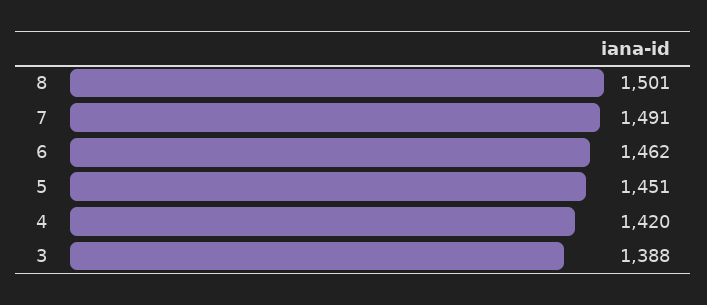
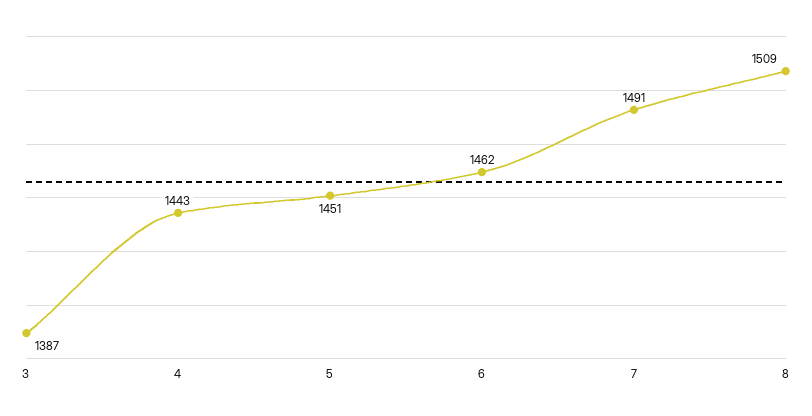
  {
-   "8": 1501,
+   "8": 1509,
    "7": 1491,
    "6": 1462,
    "5": 1451,
-   "4": 1420,
+   "4": 1443,
-   "3": 1388
+   "3": 1387
  }

